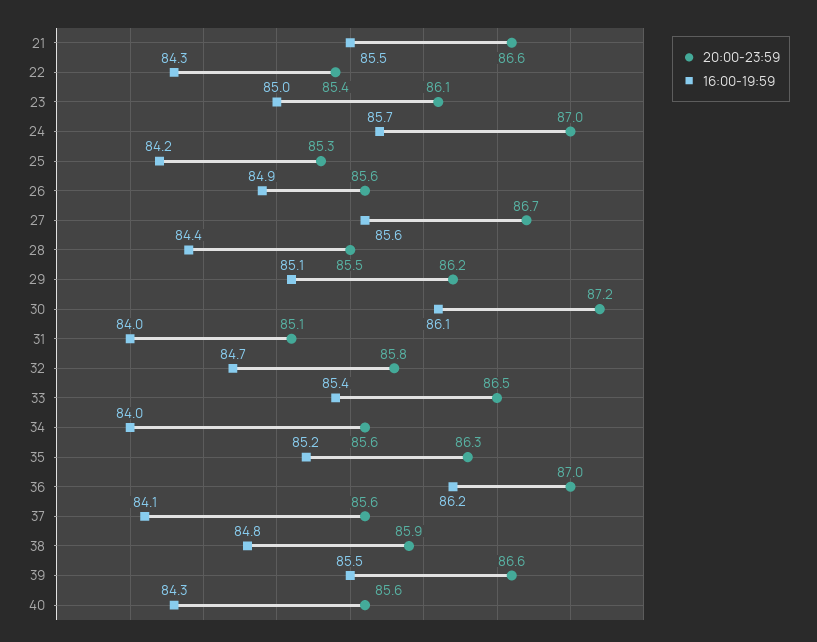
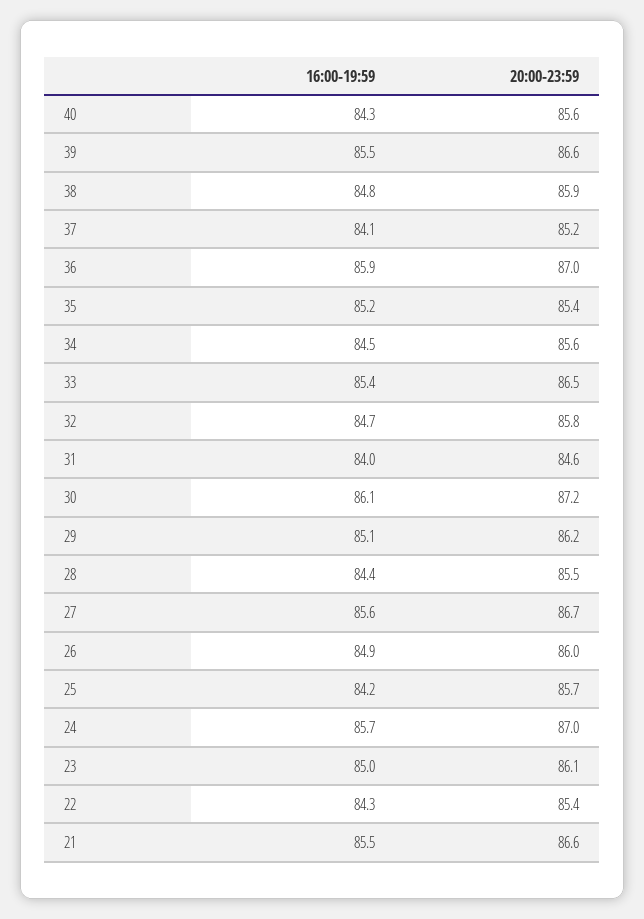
  {
    "20:00-23:59": {
      "21": 86.6,
      "22": 85.4,
      "23": 86.1,
      "24": 87,
-     "25": 85.3,
+     "25": 85.7,
-     "26": 85.6,
+     "26": 86,
      "27": 86.7,
      "28": 85.5,
      "29": 86.2,
      "30": 87.2,
-     "31": 85.1,
+     "31": 84.6,
      "32": 85.8,
      "33": 86.5,
      "34": 85.6,
-     "35": 86.3,
+     "35": 85.4,
      "36": 87,
-     "37": 85.6,
+     "37": 85.2,
      "38": 85.9,
      "39": 86.6,
      "40": 85.6
    },
    "16:00-19:59": {
      "21": 85.5,
      "22": 84.3,
      "23": 85,
      "24": 85.7,
      "25": 84.2,
      "26": 84.9,
      "27": 85.6,
      "28": 84.4,
      "29": 85.1,
      "30": 86.1,
      "31": 84,
      "32": 84.7,
      "33": 85.4,
-     "34": 84,
+     "34": 84.5,
      "35": 85.2,
-     "36": 86.2,
+     "36": 85.9,
      "37": 84.1,
      "38": 84.8,
      "39": 85.5,
      "40": 84.3
    }
  }

